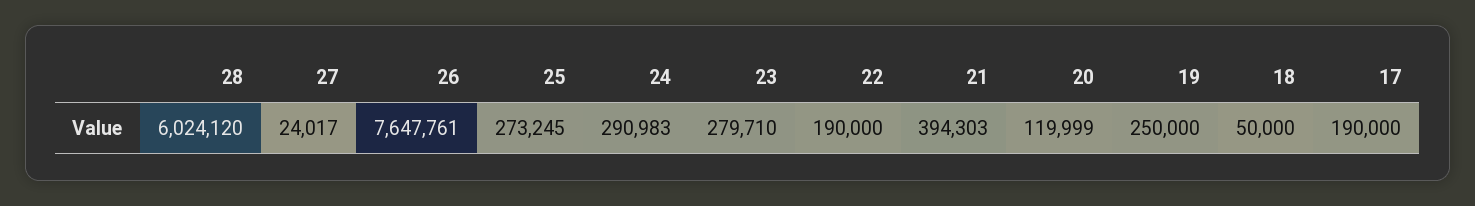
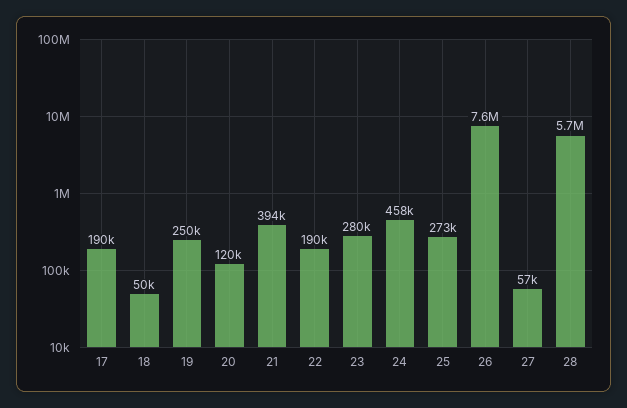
  {
-   "28": 6024120,
+   "28": 5700000,
-   "27": 24017,
+   "27": 57000,
    "26": 7647761,
    "25": 273245,
-   "24": 290983,
+   "24": 458000,
    "23": 279710,
    "22": 190000,
    "21": 394303,
    "20": 119999,
    "19": 250000,
    "18": 50000,
    "17": 190000
  }

